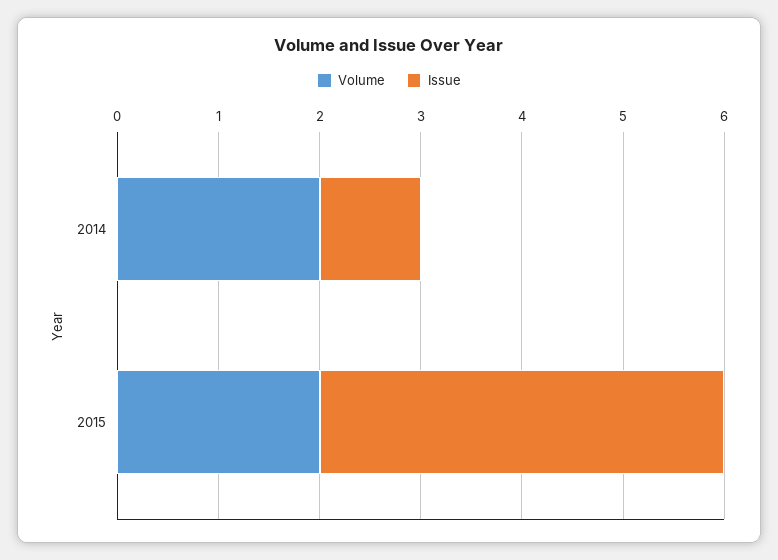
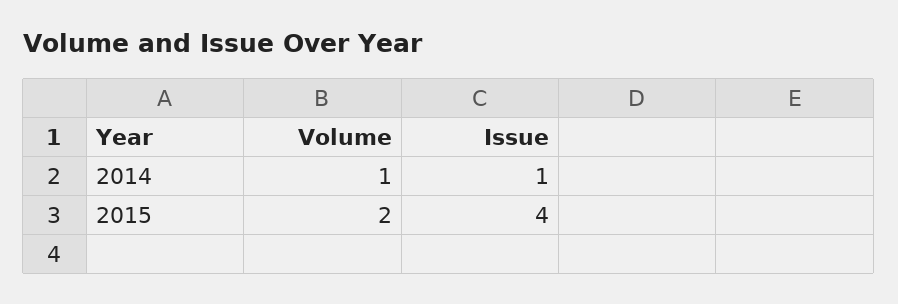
  {
    "Volume": {
-     "2014": 2,
+     "2014": 1,
      "2015": 2
    },
    "Issue": {
      "2014": 1,
      "2015": 4
    }
  }

